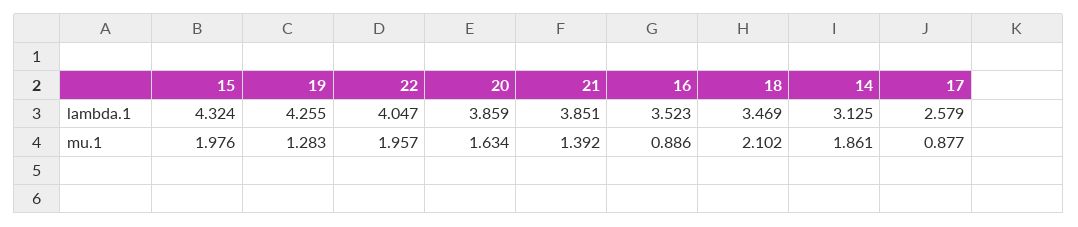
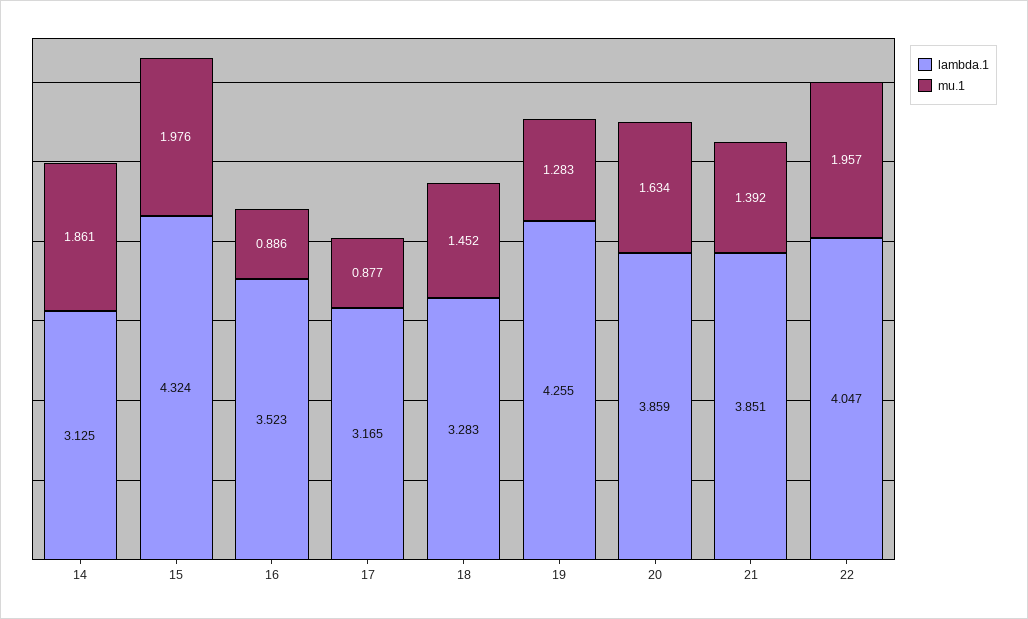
  {
    "lambda.1": {
      "15": 4.324,
      "19": 4.255,
      "22": 4.047,
      "20": 3.859,
      "21": 3.851,
      "16": 3.523,
-     "18": 3.469,
+     "18": 3.283,
      "14": 3.125,
-     "17": 2.579
+     "17": 3.165
    },
    "mu.1": {
      "15": 1.976,
      "19": 1.283,
      "22": 1.957,
      "20": 1.634,
      "21": 1.392,
      "16": 0.886,
-     "18": 2.102,
+     "18": 1.452,
      "14": 1.861,
      "17": 0.877
    }
  }

